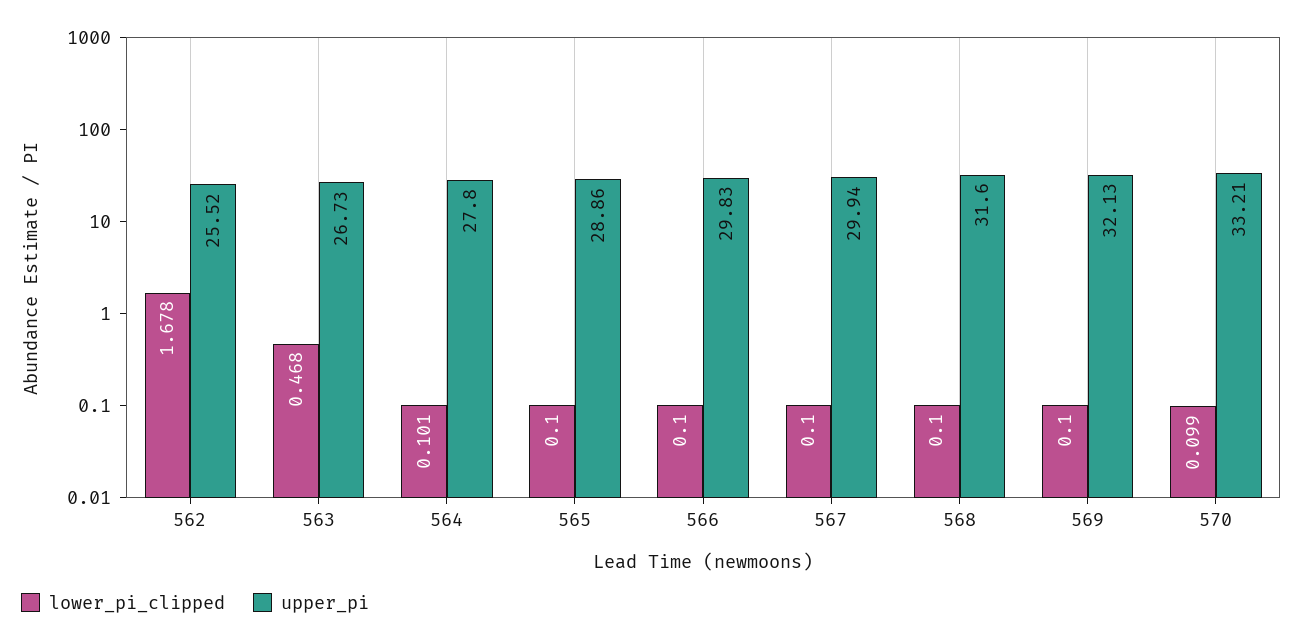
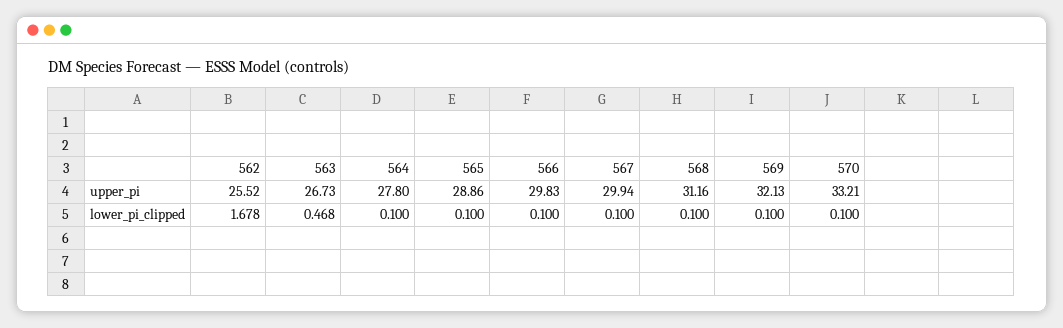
  {
    "lower_pi_clipped": {
      "562": 1.678,
      "563": 0.468,
-     "564": 0.101,
+     "564": 0.1,
      "565": 0.1,
      "566": 0.1,
      "567": 0.1,
      "568": 0.1,
      "569": 0.1,
-     "570": 0.099
+     "570": 0.1
    },
    "upper_pi": {
      "562": 25.52,
      "563": 26.73,
      "564": 27.8,
      "565": 28.86,
      "566": 29.83,
      "567": 29.94,
-     "568": 31.6,
+     "568": 31.16,
      "569": 32.13,
      "570": 33.21
    }
  }

